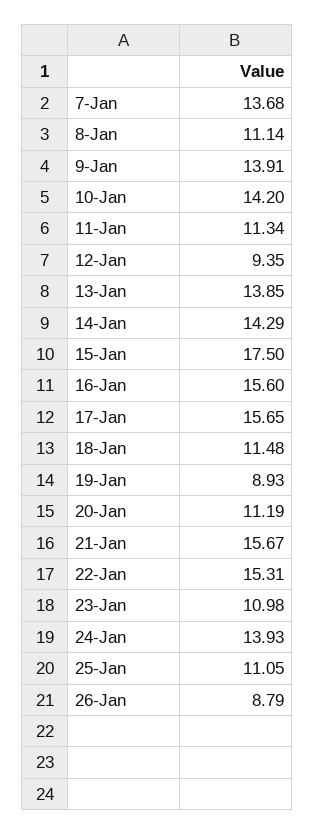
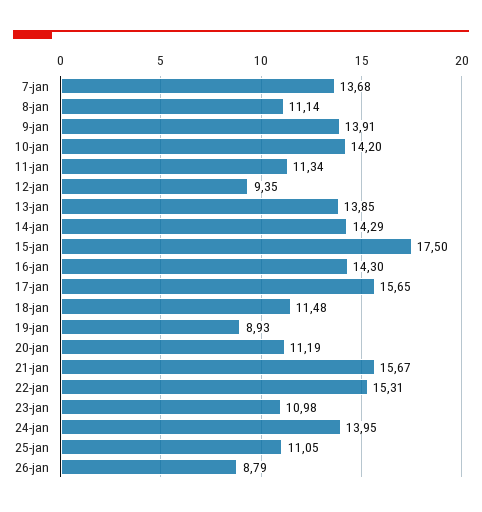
  {
    "7-Jan": 13.68,
    "8-Jan": 11.14,
    "9-Jan": 13.91,
    "10-Jan": 14.2,
    "11-Jan": 11.34,
    "12-Jan": 9.35,
    "13-Jan": 13.85,
    "14-Jan": 14.29,
    "15-Jan": 17.5,
-   "16-Jan": 15.6,
+   "16-Jan": 14.3,
    "17-Jan": 15.65,
    "18-Jan": 11.48,
    "19-Jan": 8.93,
    "20-Jan": 11.19,
    "21-Jan": 15.67,
    "22-Jan": 15.31,
    "23-Jan": 10.98,
-   "24-Jan": 13.93,
+   "24-Jan": 13.95,
    "25-Jan": 11.05,
    "26-Jan": 8.79
  }

